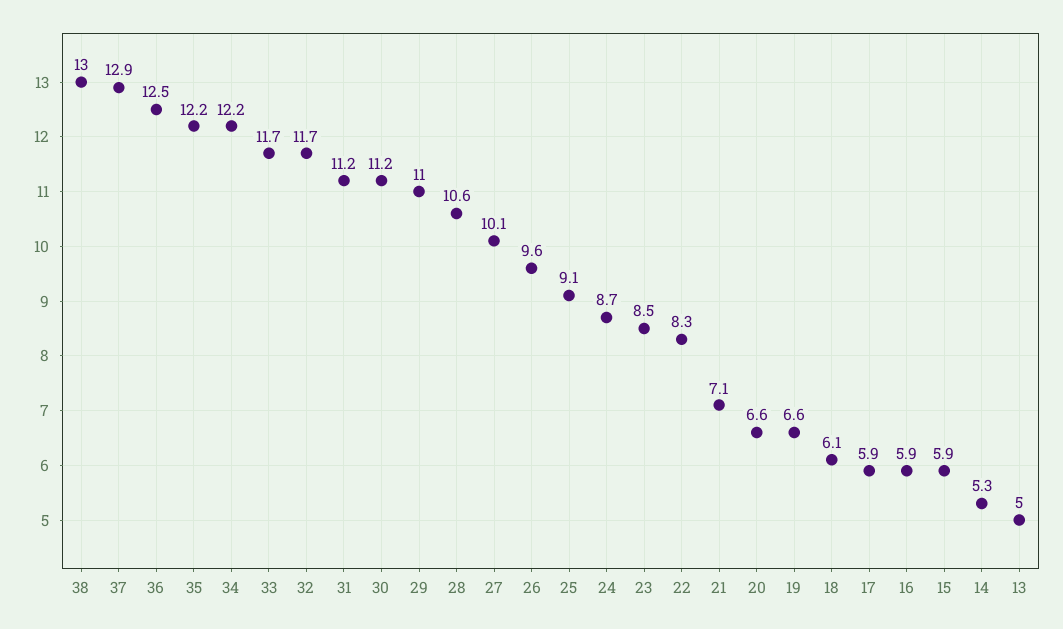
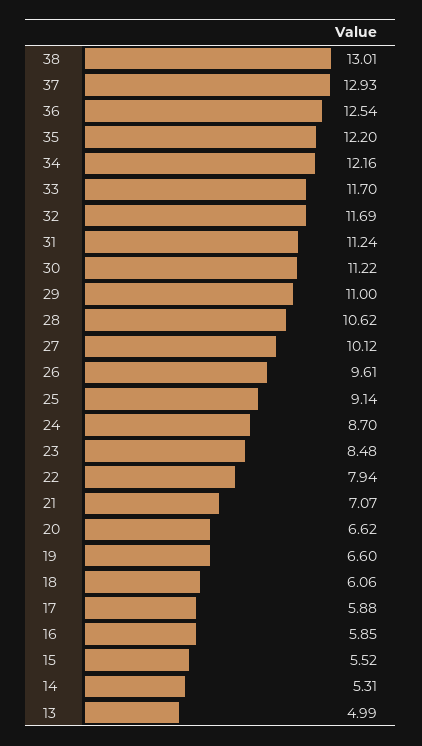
  {
    "38": 13.01,
    "37": 12.93,
    "36": 12.54,
    "35": 12.2,
    "34": 12.16,
    "33": 11.7,
    "32": 11.69,
    "31": 11.24,
    "30": 11.22,
    "29": 11,
    "28": 10.62,
    "27": 10.12,
    "26": 9.61,
    "25": 9.14,
    "24": 8.7,
    "23": 8.48,
-   "22": 8.3,
+   "22": 7.94,
    "21": 7.07,
    "20": 6.62,
    "19": 6.6,
    "18": 6.06,
    "17": 5.88,
    "16": 5.85,
-   "15": 5.9,
+   "15": 5.52,
    "14": 5.31,
    "13": 4.99
  }

